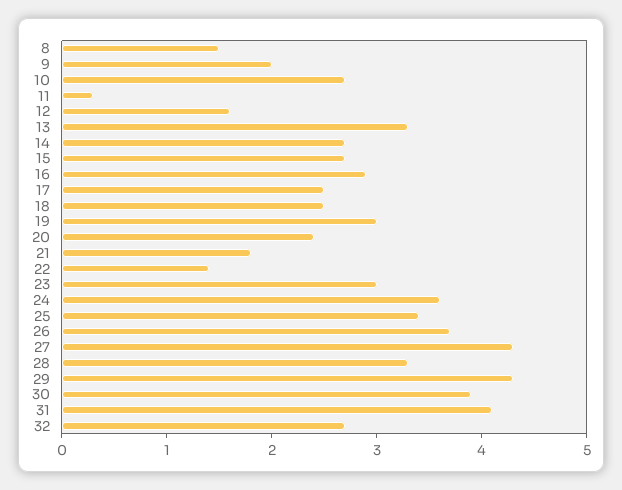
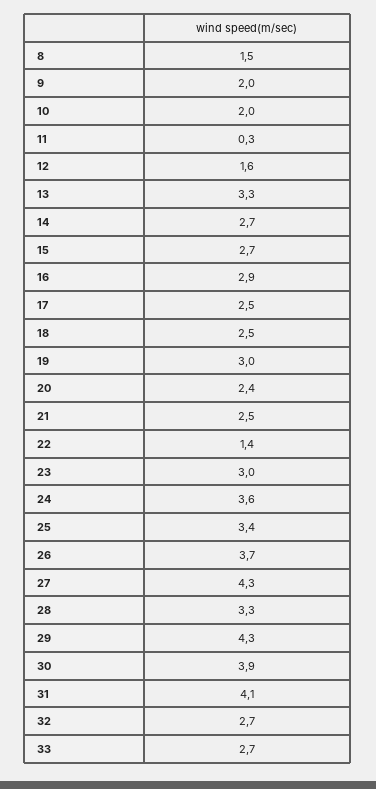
  {
    "8": 1.5,
    "9": 2,
-   "10": 2.7,
+   "10": 2,
    "11": 0.3,
    "12": 1.6,
    "13": 3.3,
    "14": 2.7,
    "15": 2.7,
    "16": 2.9,
    "17": 2.5,
    "18": 2.5,
    "19": 3,
    "20": 2.4,
-   "21": 1.8,
+   "21": 2.5,
    "22": 1.4,
    "23": 3,
    "24": 3.6,
    "25": 3.4,
    "26": 3.7,
    "27": 4.3,
    "28": 3.3,
    "29": 4.3,
    "30": 3.9,
    "31": 4.1,
-   "32": 2.7
+   "32": 2.7,
+   "33": 2.7
  }

